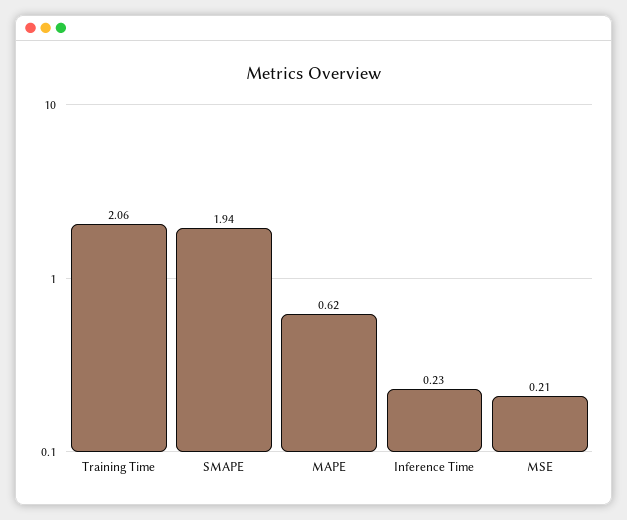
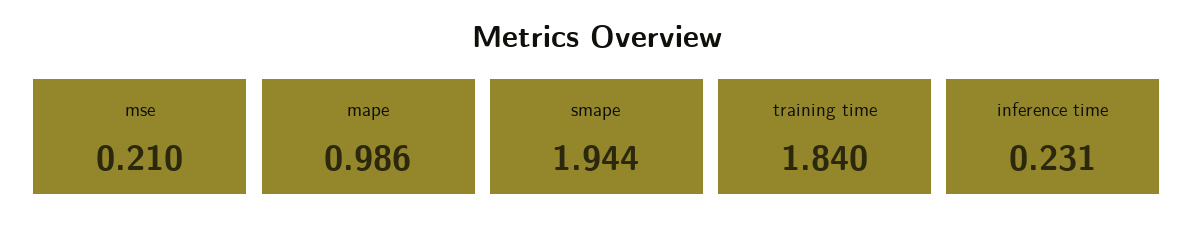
  {
-   "Training Time": 2.06,
+   "Training Time": 1.84,
    "SMAPE": 1.944,
-   "MAPE": 0.62,
+   "MAPE": 0.986,
    "Inference Time": 0.231,
    "MSE": 0.21
  }

